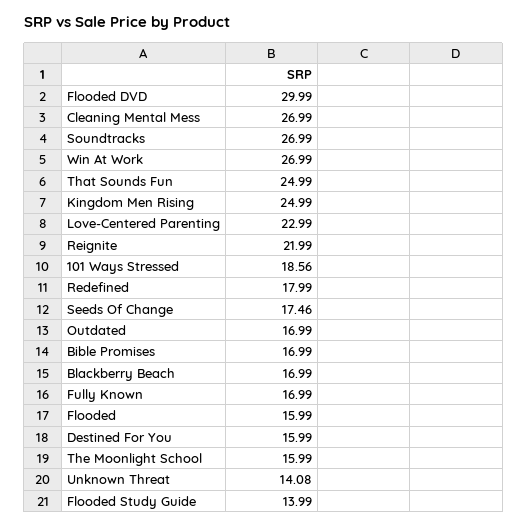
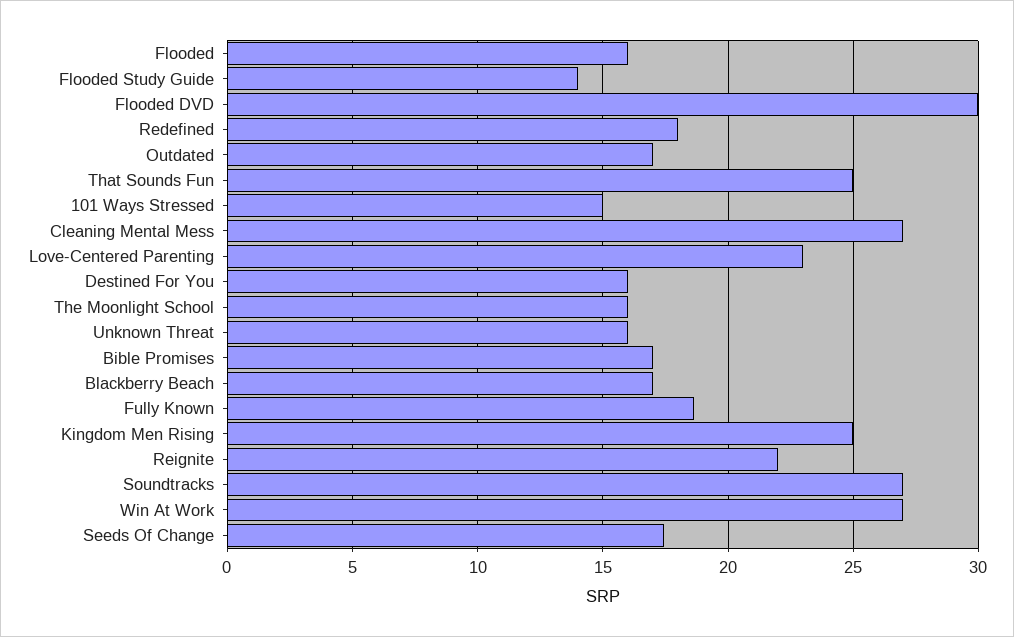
  {
    "Flooded DVD": 29.99,
    "Cleaning Mental Mess": 26.99,
    "Soundtracks": 26.99,
    "Win At Work": 26.99,
    "That Sounds Fun": 24.99,
    "Kingdom Men Rising": 24.99,
    "Love-Centered Parenting": 22.99,
    "Reignite": 21.99,
-   "101 Ways Stressed": 18.56,
+   "101 Ways Stressed": 15,
    "Redefined": 17.99,
    "Seeds Of Change": 17.46,
    "Outdated": 16.99,
    "Bible Promises": 16.99,
    "Blackberry Beach": 16.99,
-   "Fully Known": 16.99,
+   "Fully Known": 18.5,
    "Flooded": 15.99,
    "Destined For You": 15.99,
    "The Moonlight School": 15.99,
-   "Unknown Threat": 14.08,
+   "Unknown Threat": 16,
    "Flooded Study Guide": 13.99
  }

